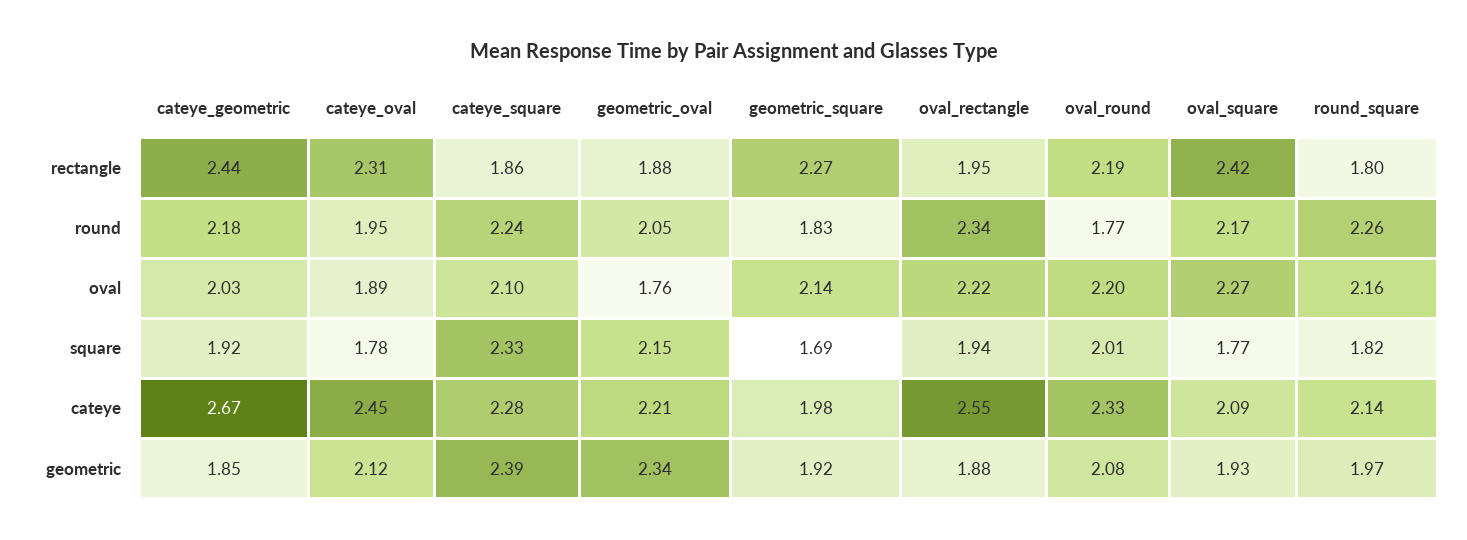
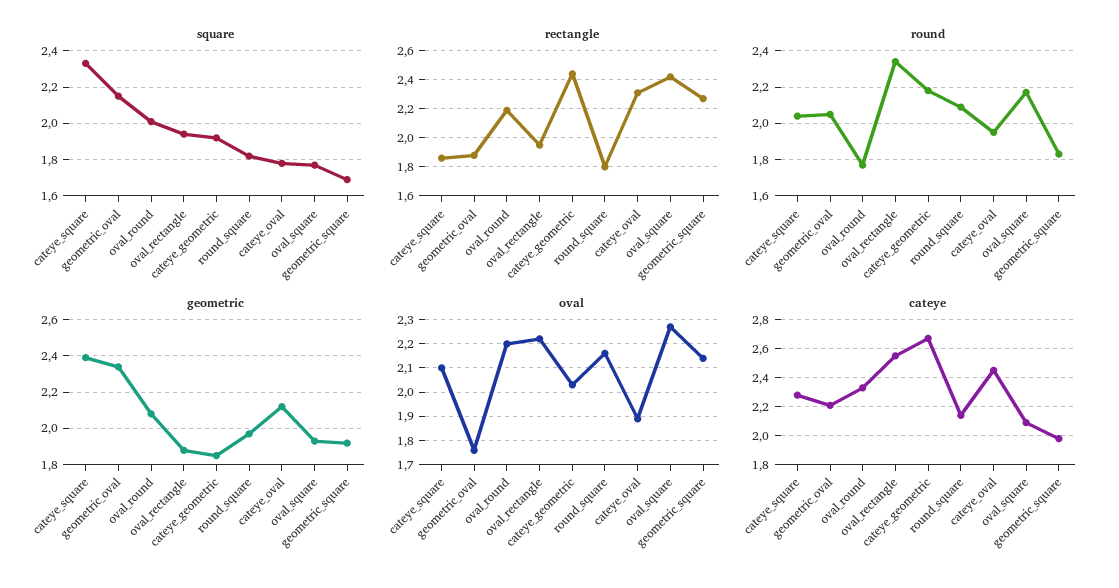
  {
    "rectangle": {
      "cateye_geometric": 2.44,
      "cateye_oval": 2.31,
      "cateye_square": 1.86,
      "geometric_oval": 1.88,
      "geometric_square": 2.27,
      "oval_rectangle": 1.95,
      "oval_round": 2.19,
      "oval_square": 2.42,
      "round_square": 1.8
    },
    "round": {
      "cateye_geometric": 2.18,
      "cateye_oval": 1.95,
-     "cateye_square": 2.24,
+     "cateye_square": 2.05,
      "geometric_oval": 2.05,
      "geometric_square": 1.83,
      "oval_rectangle": 2.34,
      "oval_round": 1.77,
      "oval_square": 2.17,
-     "round_square": 2.26
+     "round_square": 2.1
    },
    "oval": {
      "cateye_geometric": 2.03,
      "cateye_oval": 1.89,
      "cateye_square": 2.1,
      "geometric_oval": 1.76,
      "geometric_square": 2.14,
      "oval_rectangle": 2.22,
      "oval_round": 2.2,
      "oval_square": 2.27,
      "round_square": 2.16
    },
    "square": {
      "cateye_geometric": 1.92,
      "cateye_oval": 1.78,
      "cateye_square": 2.33,
      "geometric_oval": 2.15,
      "geometric_square": 1.69,
      "oval_rectangle": 1.94,
      "oval_round": 2.01,
      "oval_square": 1.77,
      "round_square": 1.82
    },
    "cateye": {
      "cateye_geometric": 2.67,
      "cateye_oval": 2.45,
      "cateye_square": 2.28,
      "geometric_oval": 2.21,
      "geometric_square": 1.98,
      "oval_rectangle": 2.55,
      "oval_round": 2.33,
      "oval_square": 2.09,
      "round_square": 2.14
    },
    "geometric": {
      "cateye_geometric": 1.85,
      "cateye_oval": 2.12,
      "cateye_square": 2.39,
      "geometric_oval": 2.34,
      "geometric_square": 1.92,
      "oval_rectangle": 1.88,
      "oval_round": 2.08,
      "oval_square": 1.93,
      "round_square": 1.97
    }
  }

